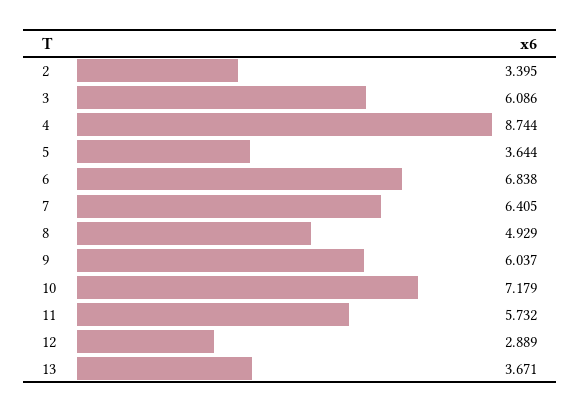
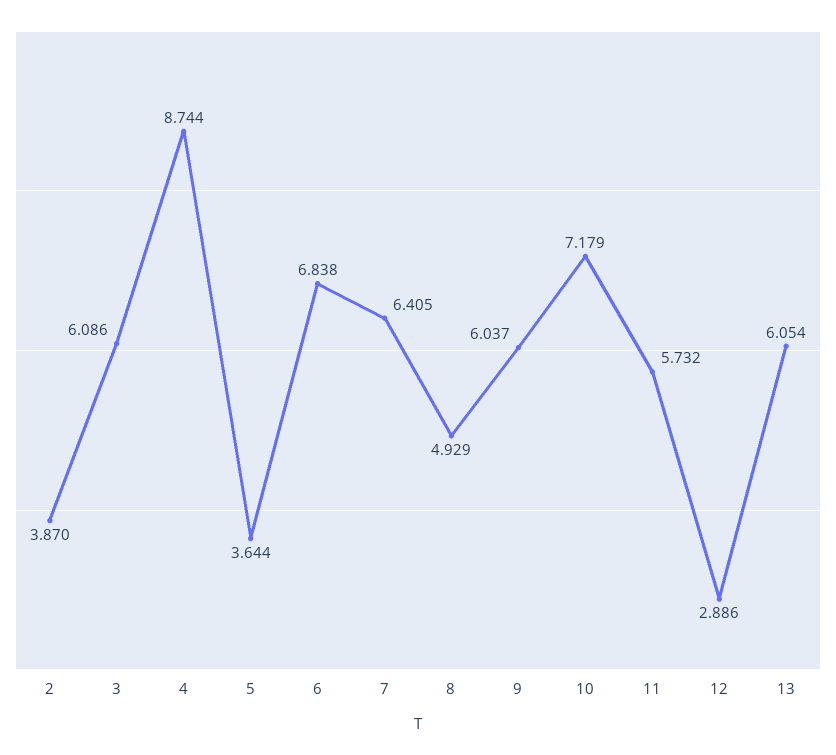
  {
-   "2": 3.395,
+   "2": 3.87,
    "3": 6.086,
    "4": 8.744,
    "5": 3.644,
    "6": 6.838,
    "7": 6.405,
    "8": 4.929,
    "9": 6.037,
    "10": 7.179,
    "11": 5.732,
-   "12": 2.889,
+   "12": 2.886,
-   "13": 3.671
+   "13": 6.054
  }

